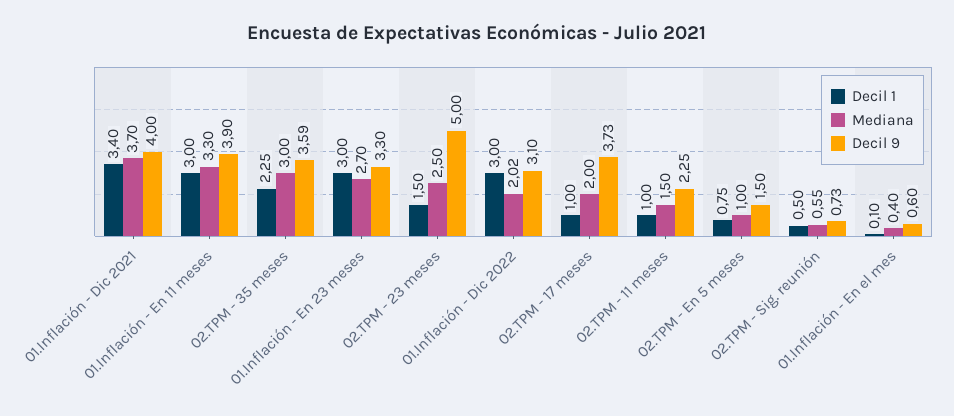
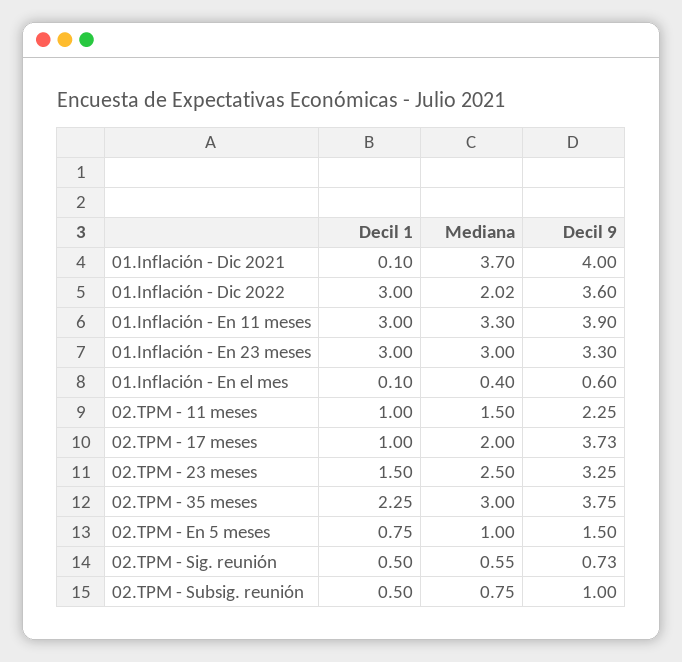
  {
    "Decil 1": {
-     "01.Inflación - Dic 2021": 3.4,
+     "01.Inflación - Dic 2021": 0.1,
      "01.Inflación - En 11 meses": 3,
      "02.TPM - 35 meses": 2.25,
      "01.Inflación - En 23 meses": 3,
      "02.TPM - 23 meses": 1.5,
      "01.Inflación - Dic 2022": 3,
      "02.TPM - 17 meses": 1,
      "02.TPM - 11 meses": 1,
      "02.TPM - En 5 meses": 0.75,
      "02.TPM - Sig. reunión": 0.5,
-     "01.Inflación - En el mes": 0.1
+     "01.Inflación - En el mes": 0.1,
+     "02.TPM - Subsig. reunión": 0.5
    },
    "Mediana": {
      "01.Inflación - Dic 2021": 3.7,
      "01.Inflación - En 11 meses": 3.3,
      "02.TPM - 35 meses": 3,
-     "01.Inflación - En 23 meses": 2.7,
+     "01.Inflación - En 23 meses": 3,
      "02.TPM - 23 meses": 2.5,
      "01.Inflación - Dic 2022": 2.02,
      "02.TPM - 17 meses": 2,
      "02.TPM - 11 meses": 1.5,
      "02.TPM - En 5 meses": 1,
      "02.TPM - Sig. reunión": 0.55,
-     "01.Inflación - En el mes": 0.4
+     "01.Inflación - En el mes": 0.4,
+     "02.TPM - Subsig. reunión": 0.75
    },
    "Decil 9": {
      "01.Inflación - Dic 2021": 4,
      "01.Inflación - En 11 meses": 3.9,
-     "02.TPM - 35 meses": 3.59,
+     "02.TPM - 35 meses": 3.75,
      "01.Inflación - En 23 meses": 3.3,
-     "02.TPM - 23 meses": 5,
+     "02.TPM - 23 meses": 3.25,
-     "01.Inflación - Dic 2022": 3.1,
+     "01.Inflación - Dic 2022": 3.6,
      "02.TPM - 17 meses": 3.73,
      "02.TPM - 11 meses": 2.25,
      "02.TPM - En 5 meses": 1.5,
      "02.TPM - Sig. reunión": 0.73,
-     "01.Inflación - En el mes": 0.6
+     "01.Inflación - En el mes": 0.6,
+     "02.TPM - Subsig. reunión": 1
    }
  }

